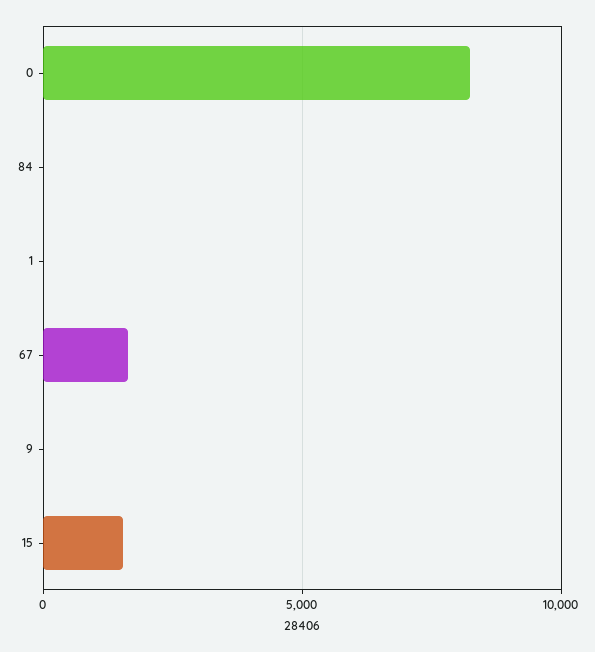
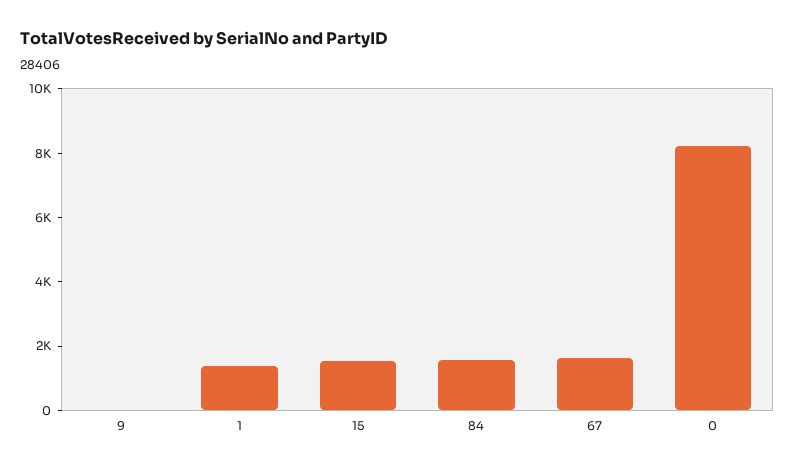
  {
    "0": 8000,
-   "84": 0,
+   "84": 1500,
-   "1": 0,
+   "1": 1500,
    "67": 1500,
    "9": 0,
    "15": 1500
  }

